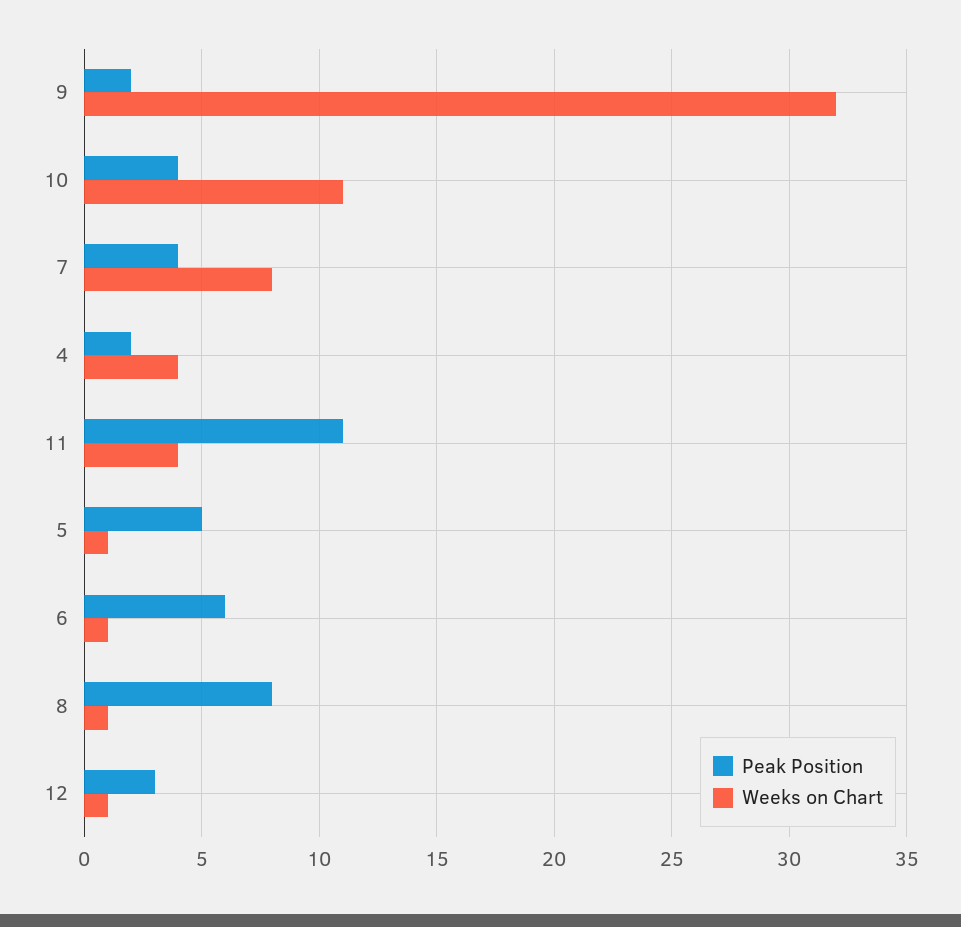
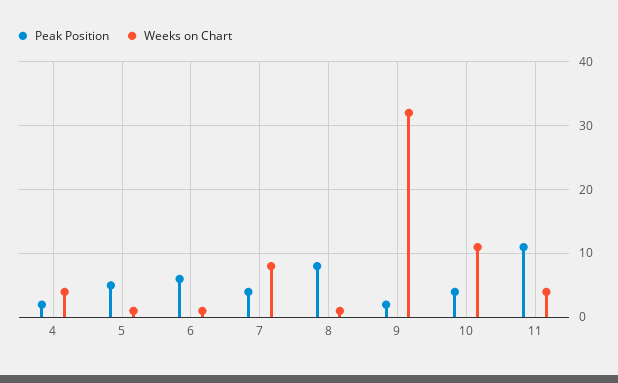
  {
    "Peak Position": {
      "9": 2,
      "10": 4,
      "7": 4,
      "4": 2,
      "11": 11,
      "5": 5,
      "6": 6,
-     "8": 8,
+     "8": 8
-     "12": 3
    },
    "Weeks on Chart": {
      "9": 32,
      "10": 11,
      "7": 8,
      "4": 4,
      "11": 4,
      "5": 1,
      "6": 1,
-     "8": 1,
+     "8": 1
-     "12": 1
    }
  }

